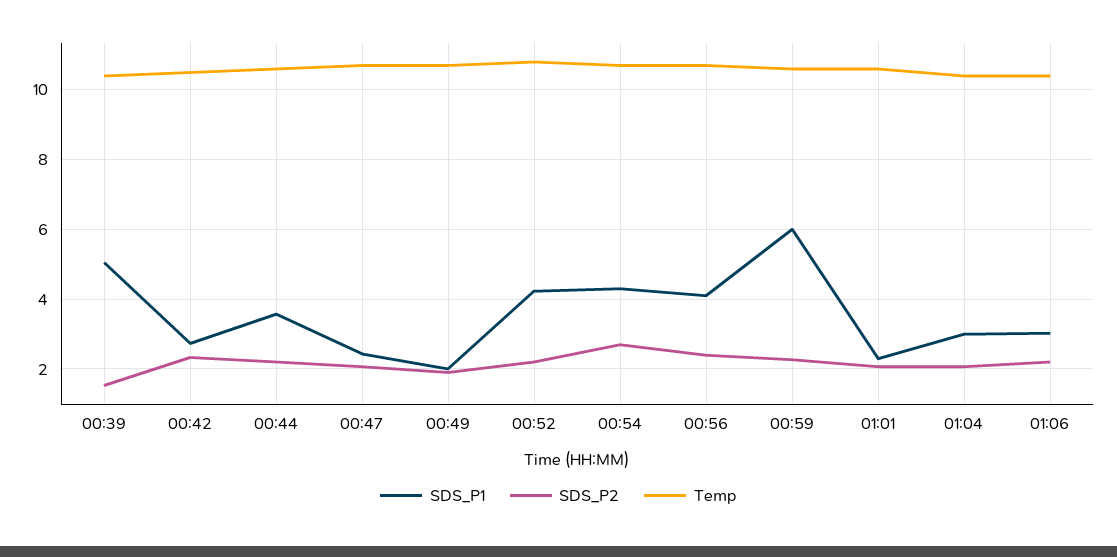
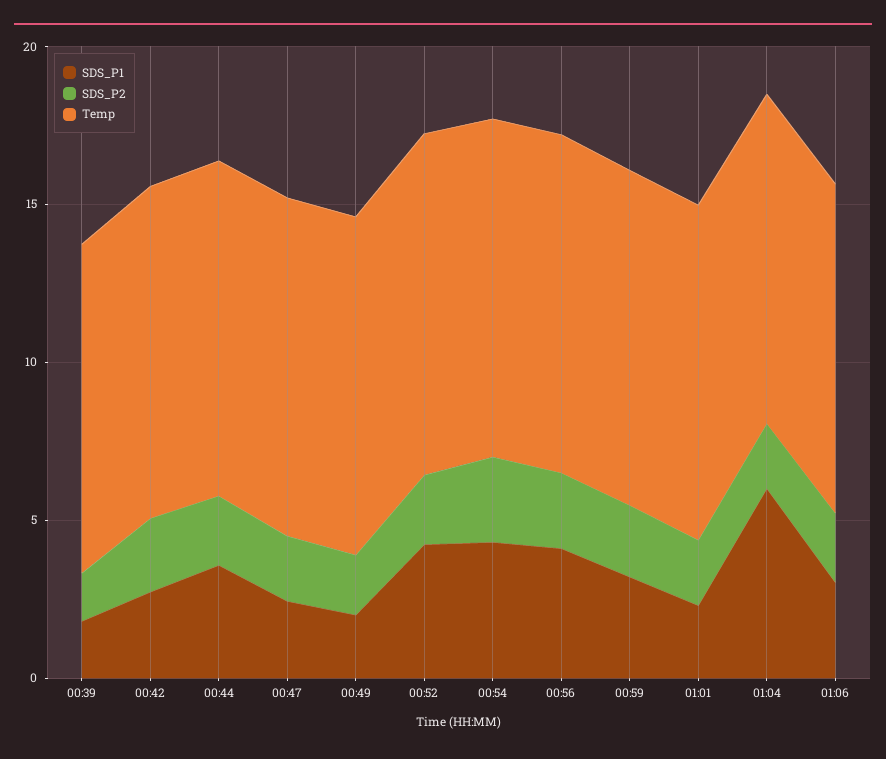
  {
    "SDS_P1": {
-     "00:39": 5,
+     "00:39": 2,
      "00:42": 2.8,
      "00:44": 3.6,
      "00:47": 2.4,
      "00:49": 2,
      "00:52": 4.2,
      "00:54": 4.4,
      "00:56": 4.2,
-     "00:59": 6,
+     "00:59": 3,
      "01:01": 2.4,
-     "01:04": 3,
+     "01:04": 6,
      "01:06": 3
    },
    "SDS_P2": {
      "00:39": 1.6,
      "00:42": 2.4,
      "00:44": 2.2,
      "00:47": 2,
      "00:49": 2,
      "00:52": 2.2,
      "00:54": 2.8,
      "00:56": 2.4,
      "00:59": 2.2,
      "01:01": 2,
      "01:04": 2,
      "01:06": 2.2
    },
    "Temp": {
      "00:39": 10.4,
      "00:42": 10.6,
      "00:44": 10.6,
      "00:47": 10.8,
      "00:49": 10.8,
      "00:52": 10.8,
      "00:54": 10.8,
      "00:56": 10.8,
      "00:59": 10.6,
      "01:01": 10.6,
      "01:04": 10.4,
      "01:06": 10.4
    }
  }

